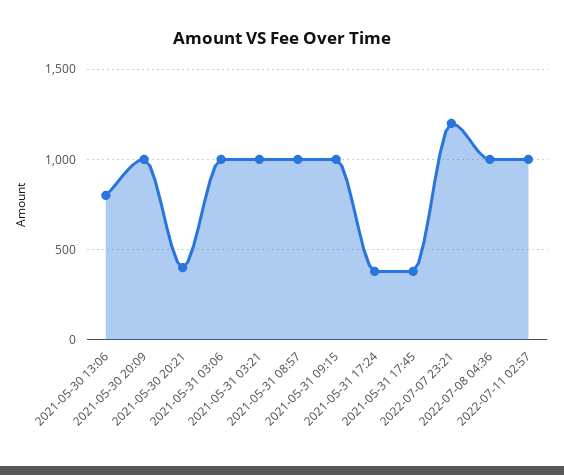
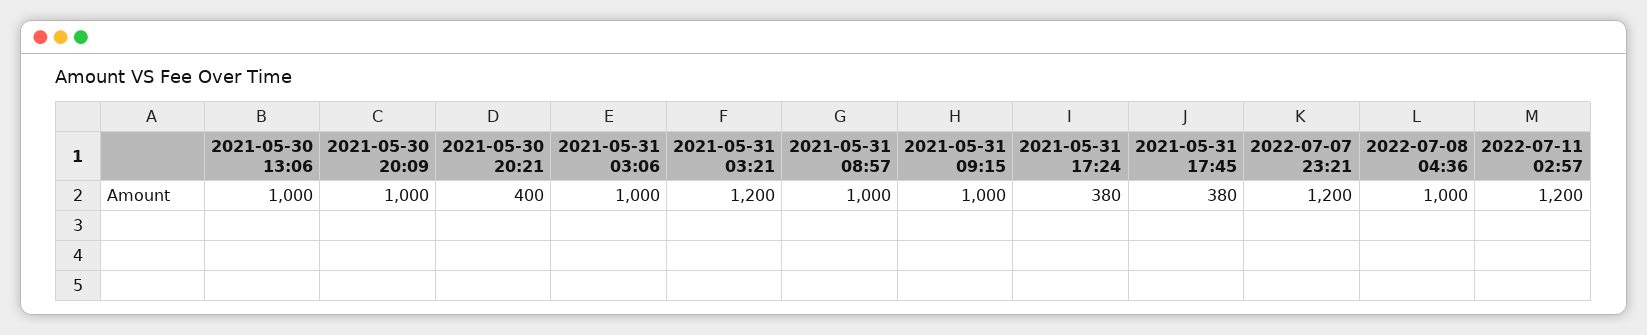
  {
-   "2021-05-30 13:06": 800,
+   "2021-05-30 13:06": 1000,
    "2021-05-30 20:09": 1000,
    "2021-05-30 20:21": 400,
    "2021-05-31 03:06": 1000,
-   "2021-05-31 03:21": 1000,
+   "2021-05-31 03:21": 1200,
    "2021-05-31 08:57": 1000,
    "2021-05-31 09:15": 1000,
    "2021-05-31 17:24": 380,
    "2021-05-31 17:45": 380,
    "2022-07-07 23:21": 1200,
    "2022-07-08 04:36": 1000,
-   "2022-07-11 02:57": 1000
+   "2022-07-11 02:57": 1200
  }

